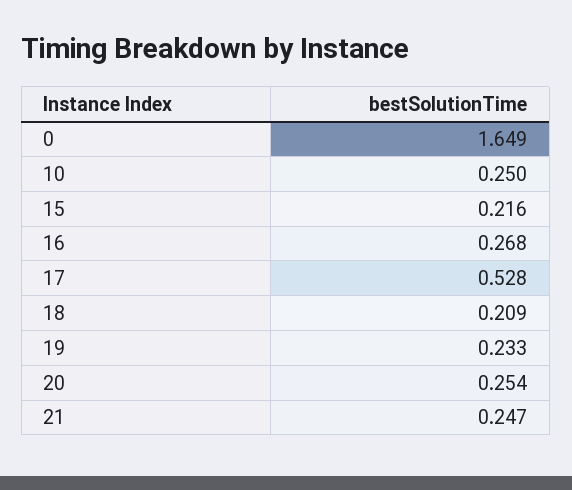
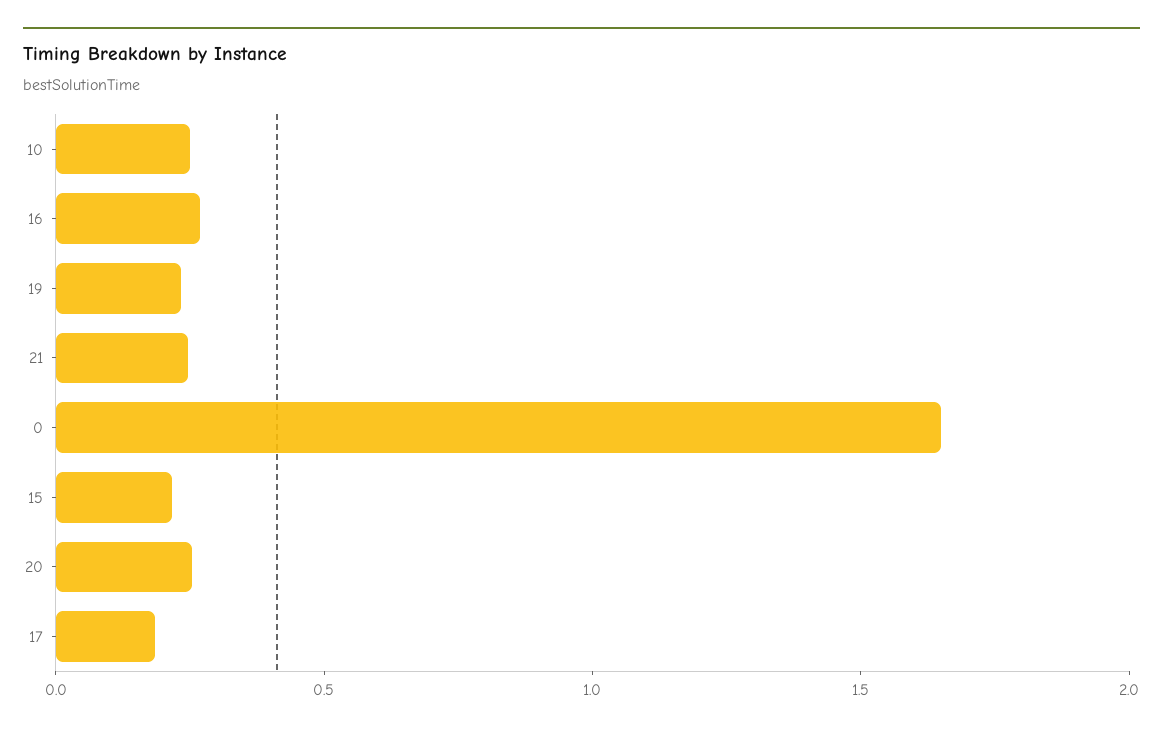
  {
    "0": 1.649,
    "10": 0.25,
    "15": 0.216,
    "16": 0.268,
-   "17": 0.528,
+   "17": 0.2,
-   "18": 0.209,
    "19": 0.233,
    "20": 0.254,
    "21": 0.247
  }

